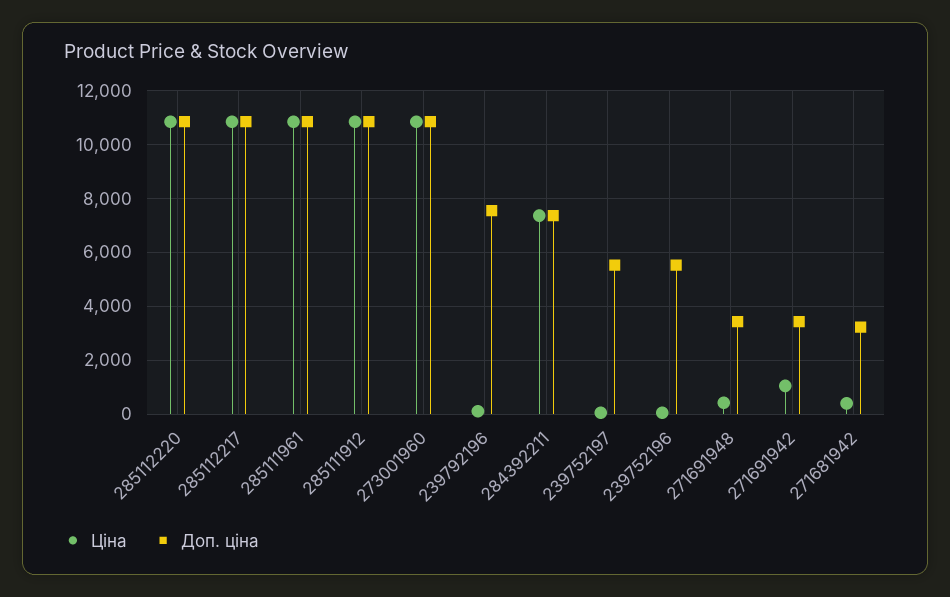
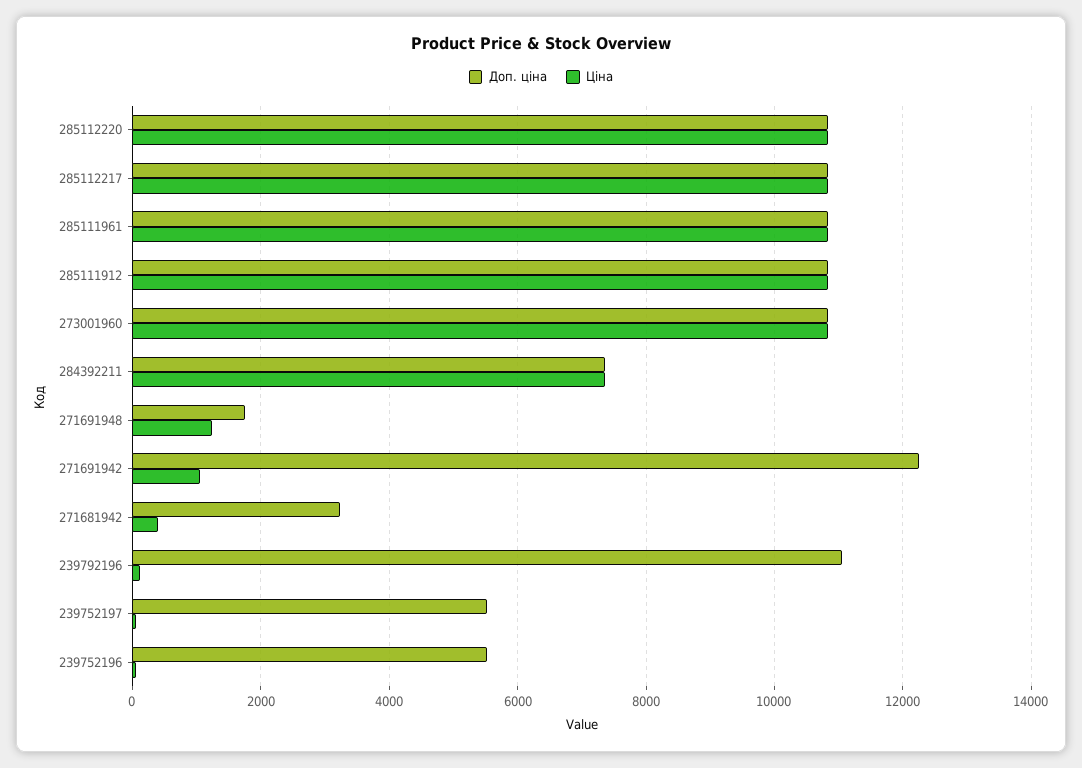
  {
    "Ціна": {
      "285112220": 10800,
      "285112217": 10800,
      "285111961": 10800,
      "285111912": 10800,
      "273001960": 10800,
      "239792196": 200,
      "284392211": 7400,
      "239752197": 0,
      "239752196": 0,
-     "271691948": 500,
+     "271691948": 1200,
      "271691942": 1000,
      "271681942": 400
    },
    "Доп. ціна": {
      "285112220": 10800,
      "285112217": 10800,
      "285111961": 10800,
      "285111912": 10800,
      "273001960": 10800,
-     "239792196": 7500,
+     "239792196": 11000,
      "284392211": 7400,
      "239752197": 5600,
      "239752196": 5600,
-     "271691948": 3500,
+     "271691948": 1800,
-     "271691942": 3500,
+     "271691942": 12200,
      "271681942": 3200
    }
  }

